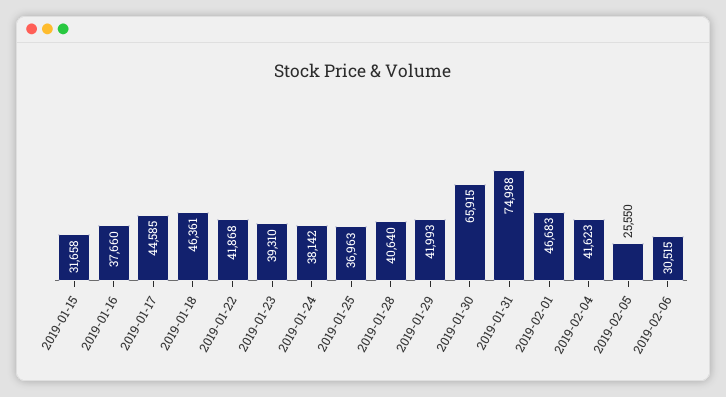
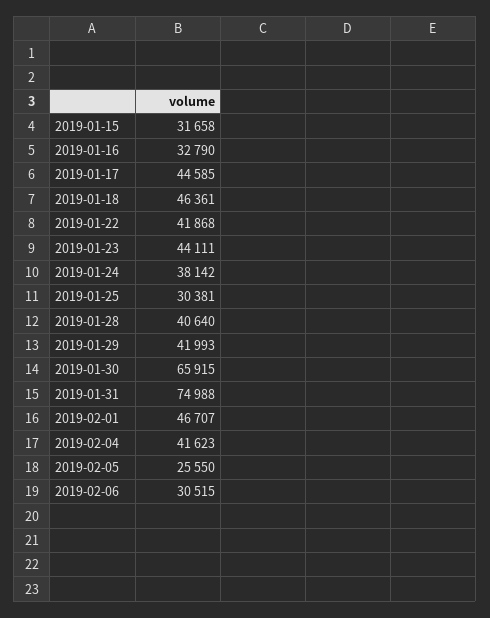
  {
    "2019-01-15": 31658,
-   "2019-01-16": 37660,
+   "2019-01-16": 32790,
    "2019-01-17": 44585,
    "2019-01-18": 46361,
    "2019-01-22": 41868,
-   "2019-01-23": 39310,
+   "2019-01-23": 44111,
    "2019-01-24": 38142,
-   "2019-01-25": 36963,
+   "2019-01-25": 30381,
    "2019-01-28": 40640,
    "2019-01-29": 41993,
    "2019-01-30": 65915,
    "2019-01-31": 74988,
-   "2019-02-01": 46683,
+   "2019-02-01": 46707,
    "2019-02-04": 41623,
    "2019-02-05": 25550,
    "2019-02-06": 30515
  }

